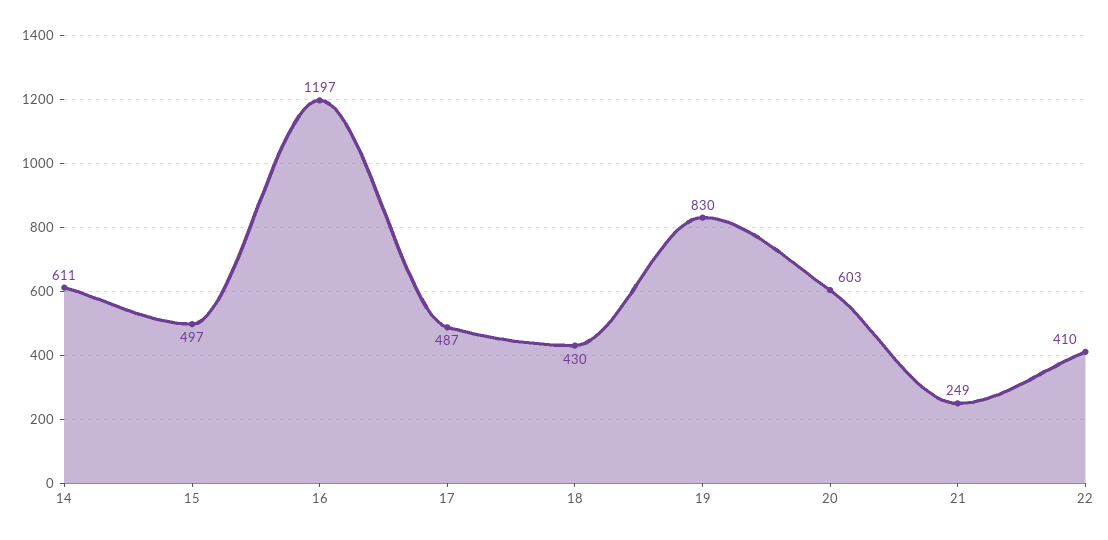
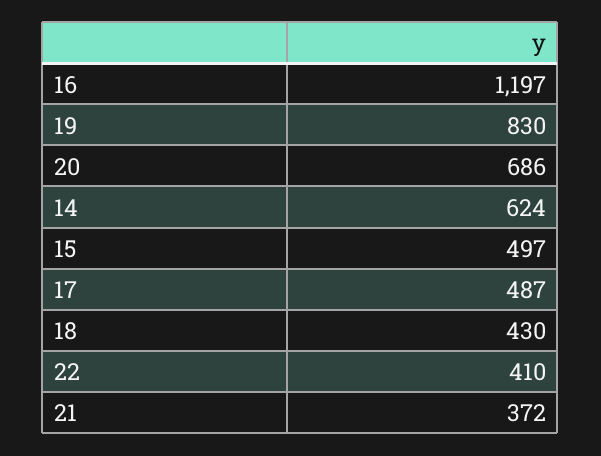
  {
-   "14": 611,
+   "14": 624,
    "15": 497,
    "16": 1197,
    "17": 487,
    "18": 430,
    "19": 830,
-   "20": 603,
+   "20": 686,
-   "21": 249,
+   "21": 372,
    "22": 410
  }

